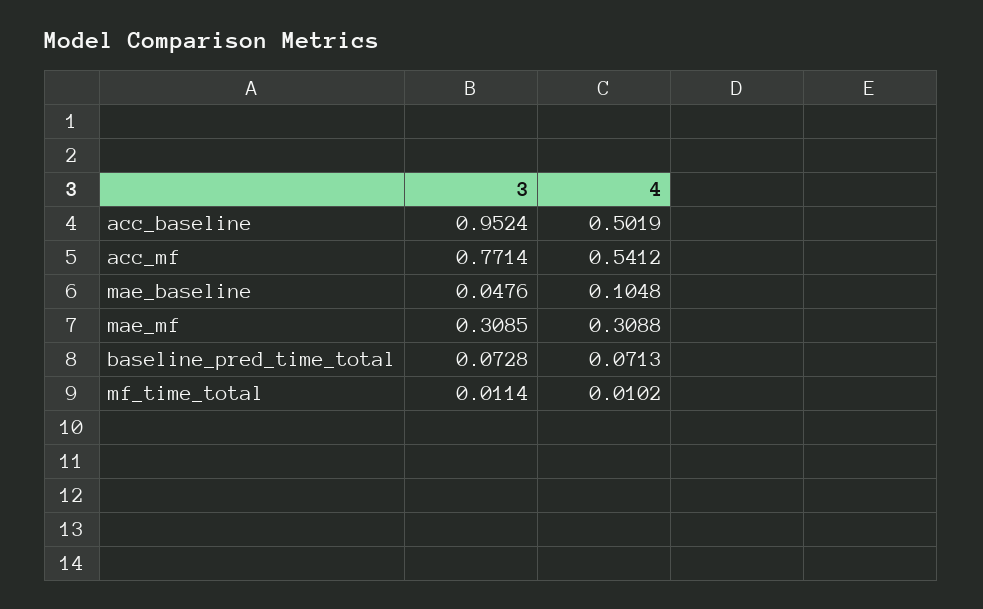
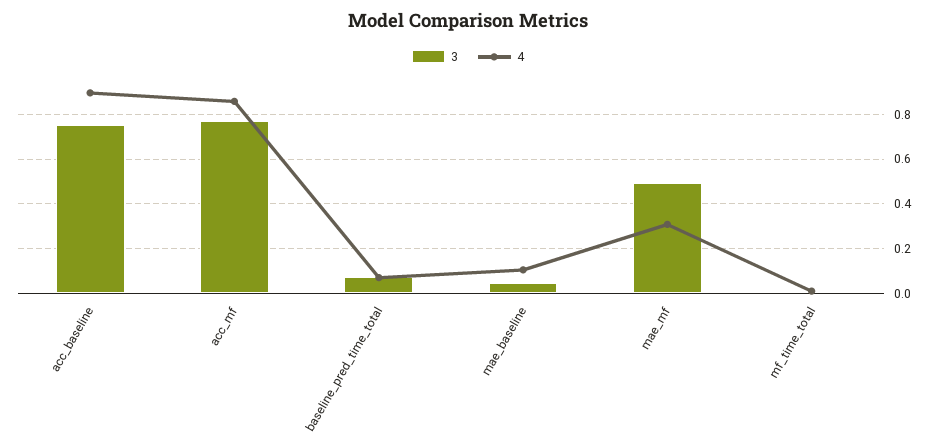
  {
    "3": {
-     "acc_baseline": 0.9524,
+     "acc_baseline": 0.75,
      "acc_mf": 0.7714,
      "mae_baseline": 0.0476,
-     "mae_mf": 0.3085,
+     "mae_mf": 0.5,
      "baseline_pred_time_total": 0.0728,
      "mf_time_total": 0.0114
    },
    "4": {
-     "acc_baseline": 0.5019,
+     "acc_baseline": 0.9,
-     "acc_mf": 0.5412,
+     "acc_mf": 0.85,
      "mae_baseline": 0.1048,
      "mae_mf": 0.3088,
      "baseline_pred_time_total": 0.0713,
      "mf_time_total": 0.0102
    }
  }

